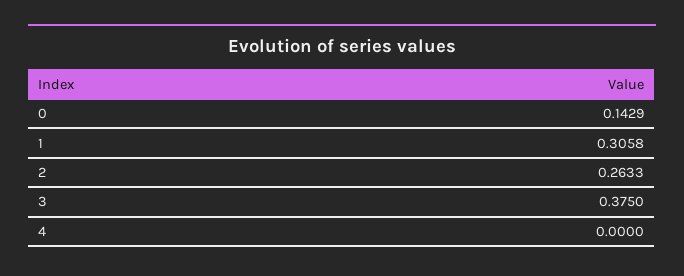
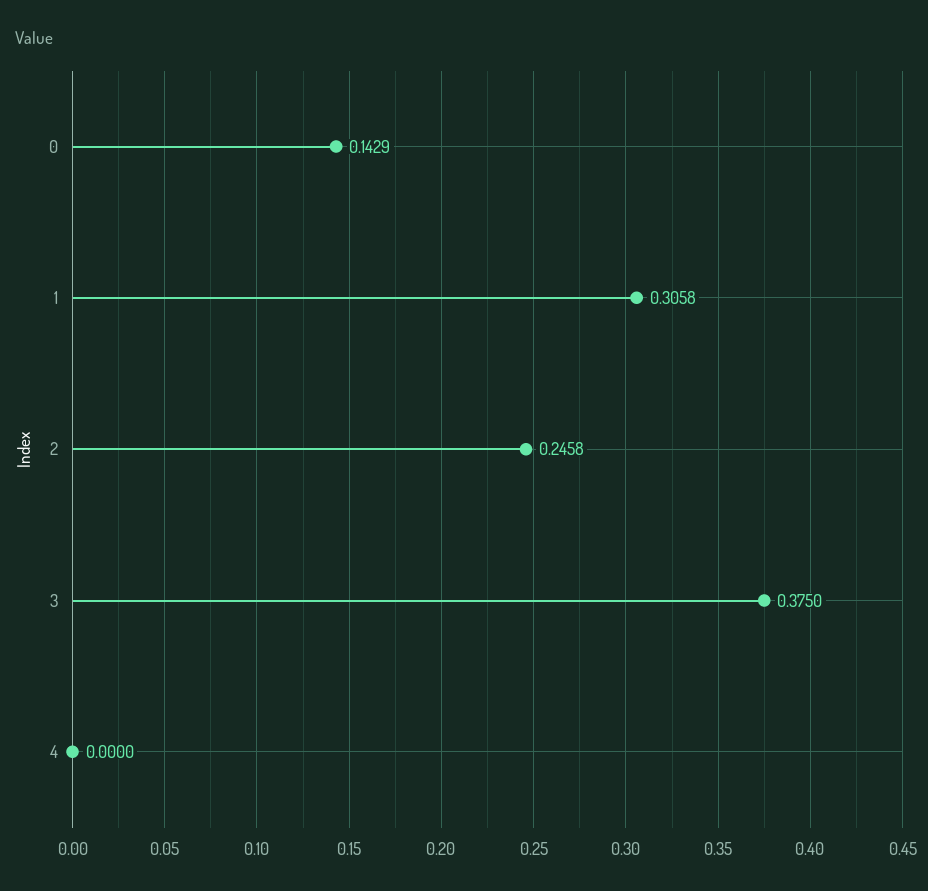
  {
    "0": 0.1429,
    "1": 0.3058,
-   "2": 0.2633,
+   "2": 0.2458,
    "3": 0.375,
    "4": 0
  }

